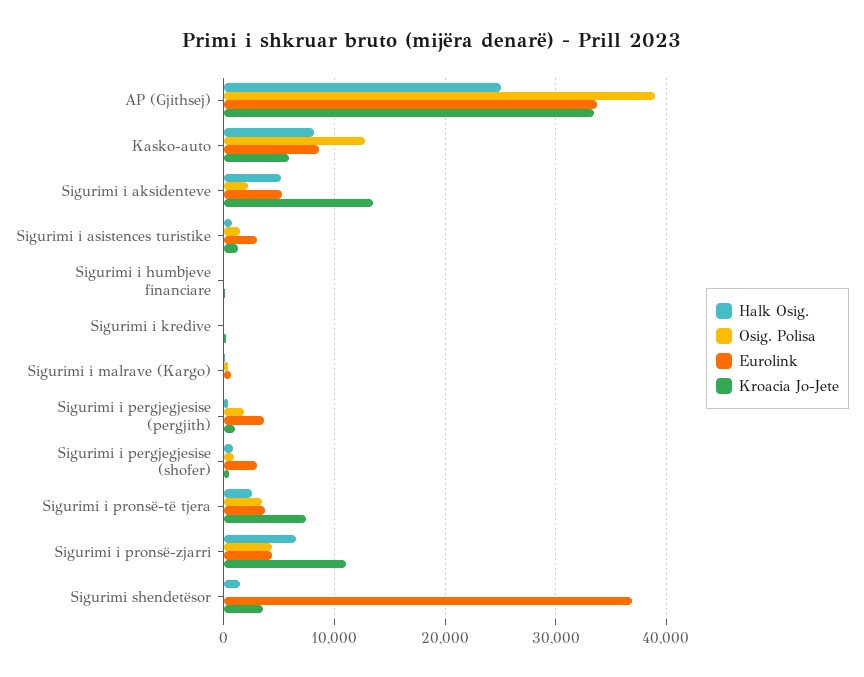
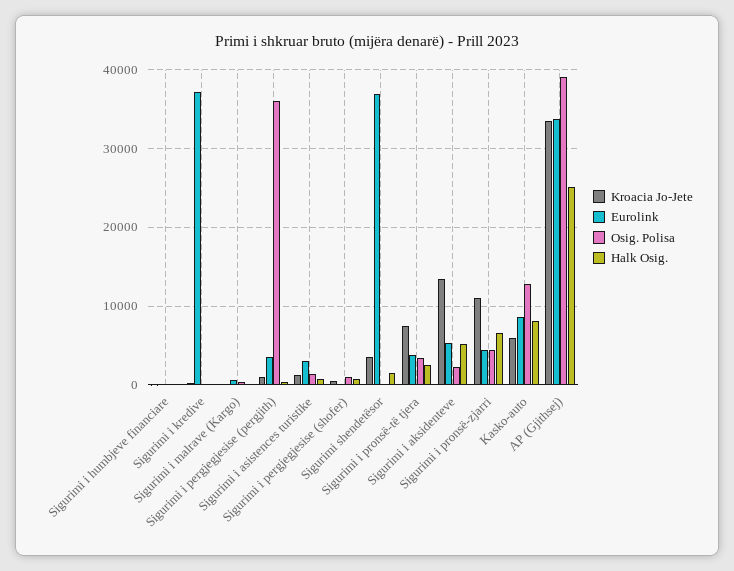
  {
    "Halk Osig.": {
      "AP (Gjithsej)": 25000,
      "Kasko-auto": 8000,
      "Sigurimi i aksidenteve": 5000,
      "Sigurimi i asistences turistike": 1000,
      "Sigurimi i humbjeve financiare": 0,
      "Sigurimi i kredive": 0,
      "Sigurimi i malrave (Kargo)": 0,
      "Sigurimi i pergjegjesise (pergjith)": 0,
      "Sigurimi i pergjegjesise (shofer)": 1000,
      "Sigurimi i pronsë-të tjera": 3000,
      "Sigurimi i pronsë-zjarri": 7000,
      "Sigurimi shendetësor": 1000
    },
    "Osig. Polisa": {
      "AP (Gjithsej)": 39000,
      "Kasko-auto": 13000,
      "Sigurimi i aksidenteve": 2000,
      "Sigurimi i asistences turistike": 1000,
      "Sigurimi i humbjeve financiare": 0,
      "Sigurimi i kredive": 0,
      "Sigurimi i malrave (Kargo)": 0,
-     "Sigurimi i pergjegjesise (pergjith)": 2000,
+     "Sigurimi i pergjegjesise (pergjith)": 36000,
      "Sigurimi i pergjegjesise (shofer)": 1000,
      "Sigurimi i pronsë-të tjera": 3000,
      "Sigurimi i pronsë-zjarri": 4000,
      "Sigurimi shendetësor": 0
    },
    "Eurolink": {
      "AP (Gjithsej)": 34000,
      "Kasko-auto": 9000,
      "Sigurimi i aksidenteve": 5000,
      "Sigurimi i asistences turistike": 3000,
      "Sigurimi i humbjeve financiare": 0,
-     "Sigurimi i kredive": 0,
+     "Sigurimi i kredive": 37000,
      "Sigurimi i malrave (Kargo)": 1000,
      "Sigurimi i pergjegjesise (pergjith)": 4000,
-     "Sigurimi i pergjegjesise (shofer)": 3000,
+     "Sigurimi i pergjegjesise (shofer)": 0,
      "Sigurimi i pronsë-të tjera": 4000,
      "Sigurimi i pronsë-zjarri": 4000,
      "Sigurimi shendetësor": 37000
    },
    "Kroacia Jo-Jete": {
      "AP (Gjithsej)": 33000,
      "Kasko-auto": 6000,
      "Sigurimi i aksidenteve": 13000,
      "Sigurimi i asistences turistike": 1000,
      "Sigurimi i humbjeve financiare": 0,
      "Sigurimi i kredive": 0,
      "Sigurimi i malrave (Kargo)": 0,
      "Sigurimi i pergjegjesise (pergjith)": 1000,
      "Sigurimi i pergjegjesise (shofer)": 0,
      "Sigurimi i pronsë-të tjera": 7000,
      "Sigurimi i pronsë-zjarri": 11000,
      "Sigurimi shendetësor": 4000
    }
  }

